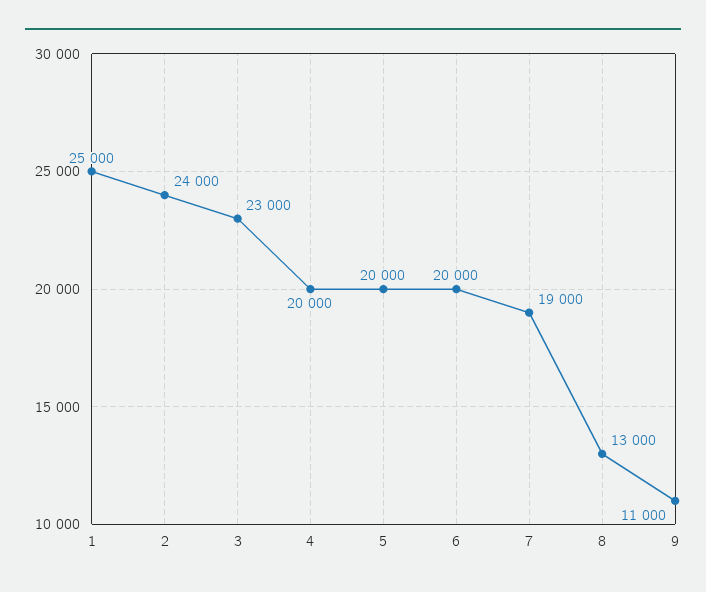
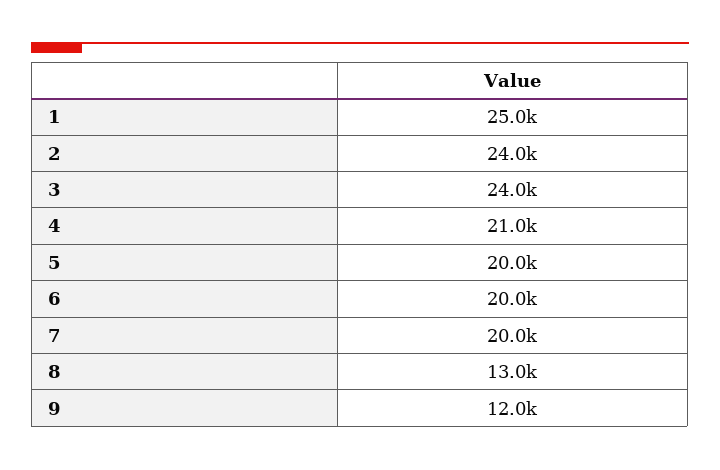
  {
    "1": 25000,
    "2": 24000,
-   "3": 23000,
+   "3": 24000,
-   "4": 20000,
+   "4": 21000,
    "5": 20000,
    "6": 20000,
-   "7": 19000,
+   "7": 20000,
    "8": 13000,
-   "9": 11000
+   "9": 12000
  }

